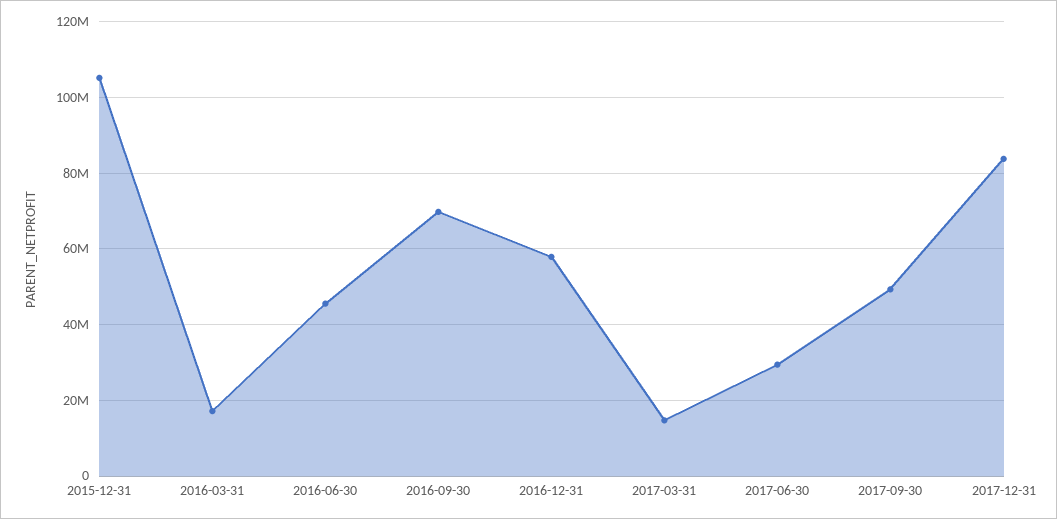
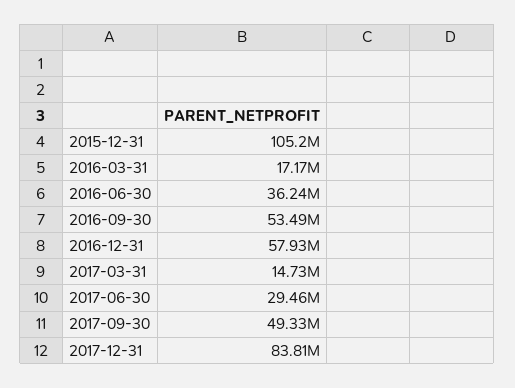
  {
    "2015-12-31": 105200000,
    "2016-03-31": 17170000,
-   "2016-06-30": 46000000,
+   "2016-06-30": 36240000,
-   "2016-09-30": 70000000,
+   "2016-09-30": 53490000,
    "2016-12-31": 57930000,
    "2017-03-31": 14730000,
    "2017-06-30": 29460000,
    "2017-09-30": 49330000,
    "2017-12-31": 83810000
  }

